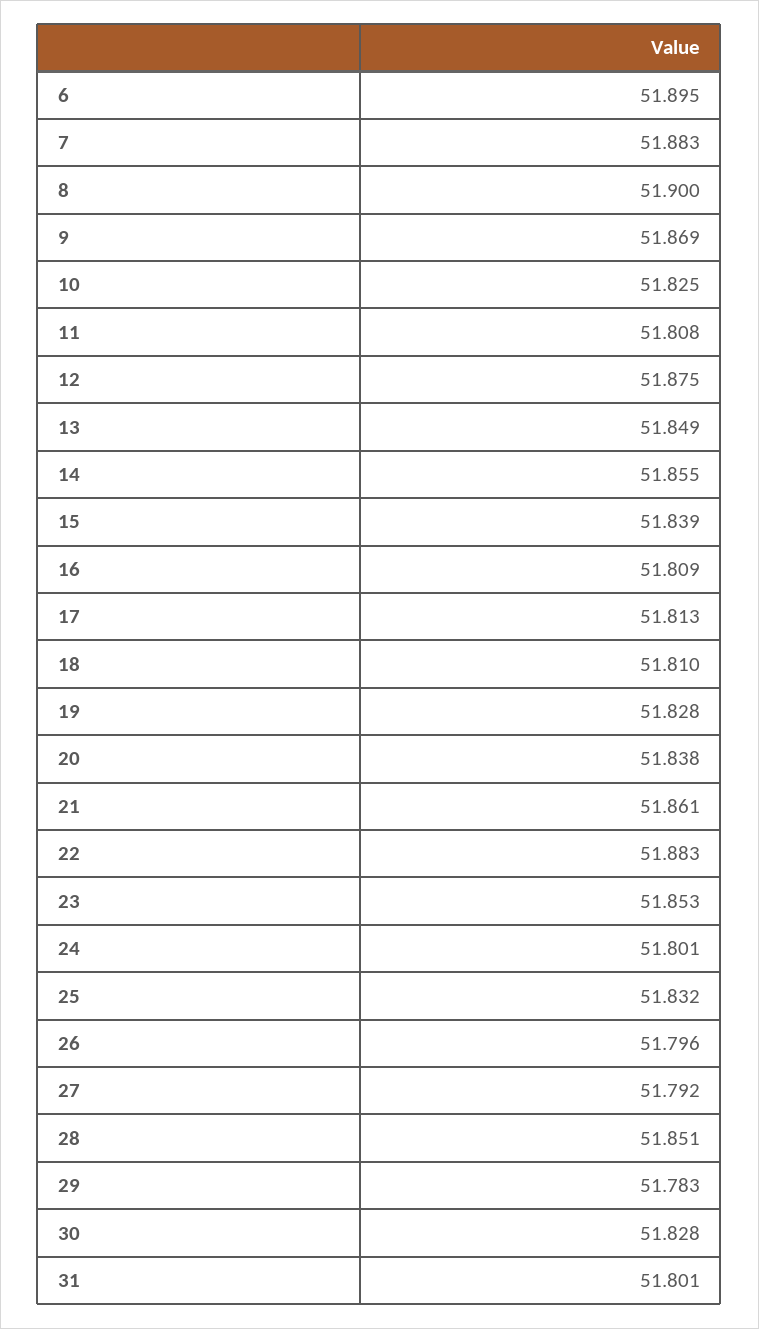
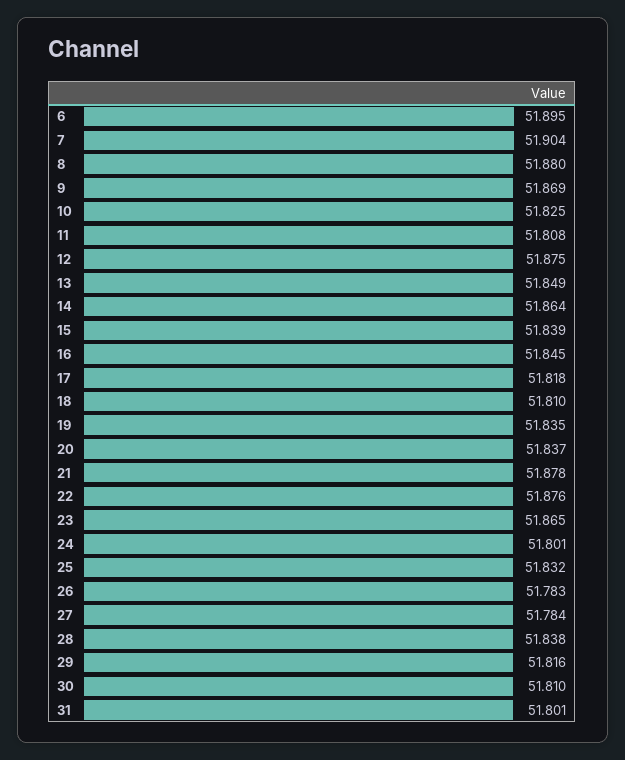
  {
    "6": 51.895,
-   "7": 51.883,
+   "7": 51.904,
-   "8": 51.9,
+   "8": 51.88,
    "9": 51.869,
    "10": 51.825,
    "11": 51.808,
    "12": 51.875,
    "13": 51.849,
-   "14": 51.855,
+   "14": 51.864,
    "15": 51.839,
-   "16": 51.809,
+   "16": 51.845,
-   "17": 51.813,
+   "17": 51.818,
    "18": 51.81,
-   "19": 51.828,
+   "19": 51.835,
-   "20": 51.838,
+   "20": 51.837,
-   "21": 51.861,
+   "21": 51.878,
-   "22": 51.883,
+   "22": 51.876,
-   "23": 51.853,
+   "23": 51.865,
    "24": 51.801,
    "25": 51.832,
-   "26": 51.796,
+   "26": 51.783,
-   "27": 51.792,
+   "27": 51.784,
-   "28": 51.851,
+   "28": 51.838,
-   "29": 51.783,
+   "29": 51.816,
-   "30": 51.828,
+   "30": 51.81,
    "31": 51.801
  }

